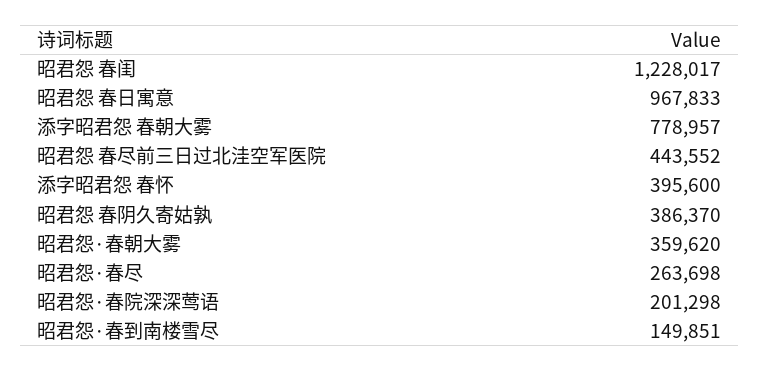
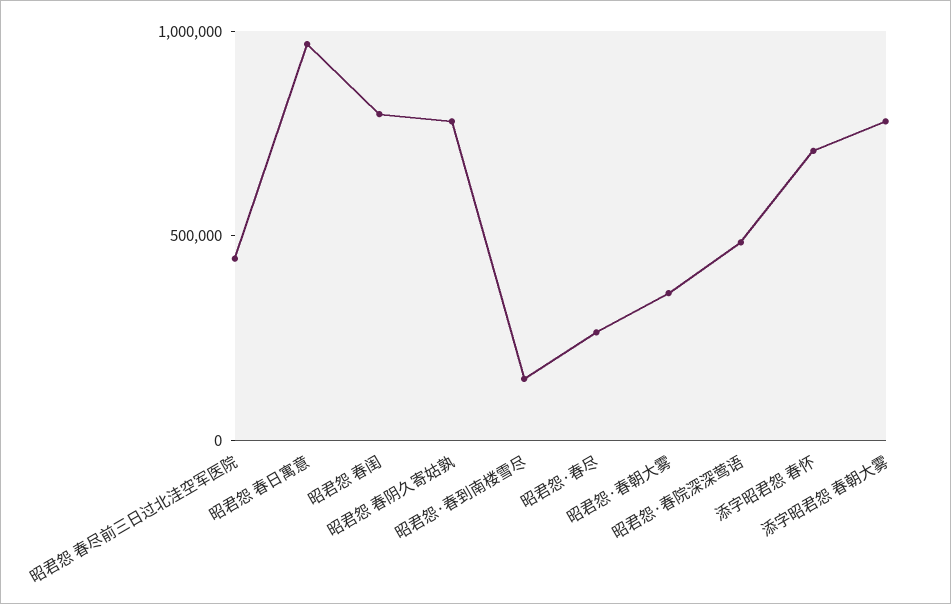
  {
-   "昭君怨 春闺": 1228017,
+   "昭君怨 春闺": 800000,
    "昭君怨 春日寓意": 967833,
    "添字昭君怨 春朝大雾": 778957,
    "昭君怨 春尽前三日过北洼空军医院": 443552,
-   "添字昭君怨 春怀": 395600,
+   "添字昭君怨 春怀": 700000,
-   "昭君怨 春阴久寄姑孰": 386370,
+   "昭君怨 春阴久寄姑孰": 800000,
    "昭君怨·春朝大雾": 359620,
    "昭君怨·春尽": 263698,
-   "昭君怨·春院深深莺语": 201298,
+   "昭君怨·春院深深莺语": 500000,
    "昭君怨·春到南楼雪尽": 149851
  }

